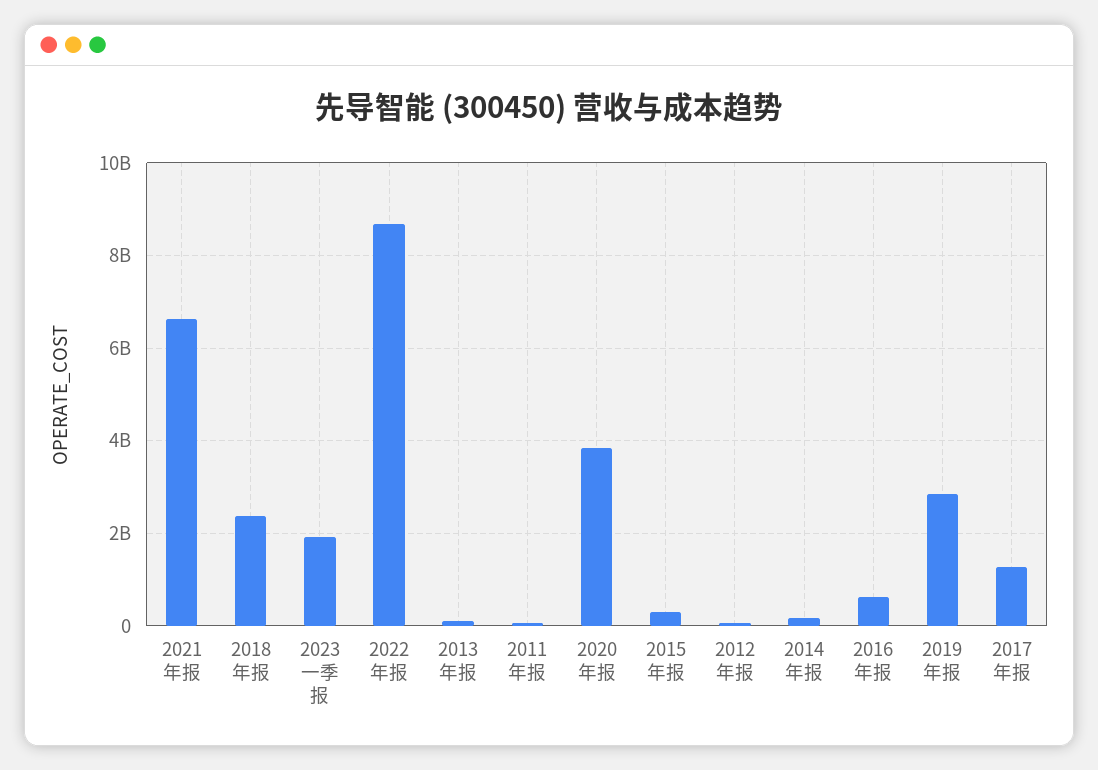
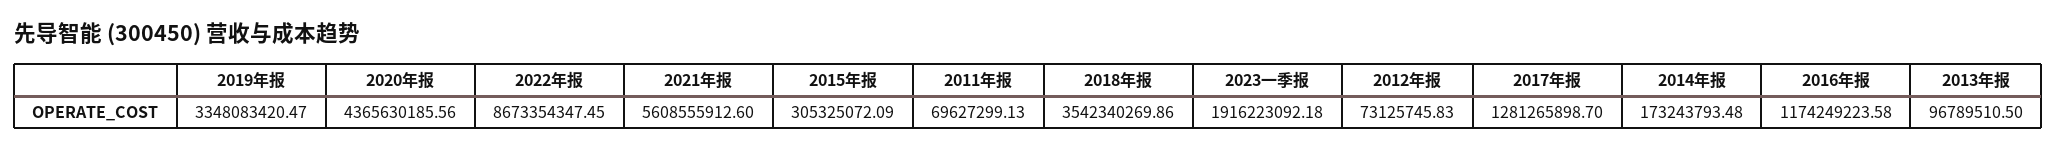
  {
-   "2021年报": 6600000000,
+   "2021年报": 5608555912.6,
-   "2018年报": 2400000000,
+   "2018年报": 3542340269.86,
    "2023一季报": 1916223092.18,
    "2022年报": 8673354347.45,
    "2013年报": 96789510.5,
    "2011年报": 69627299.13,
-   "2020年报": 3800000000,
+   "2020年报": 4365630185.56,
    "2015年报": 305325072.09,
    "2012年报": 73125745.83,
    "2014年报": 173243793.48,
-   "2016年报": 600000000,
+   "2016年报": 1174249223.58,
-   "2019年报": 2800000000,
+   "2019年报": 3348083420.47,
    "2017年报": 1281265898.7
  }

